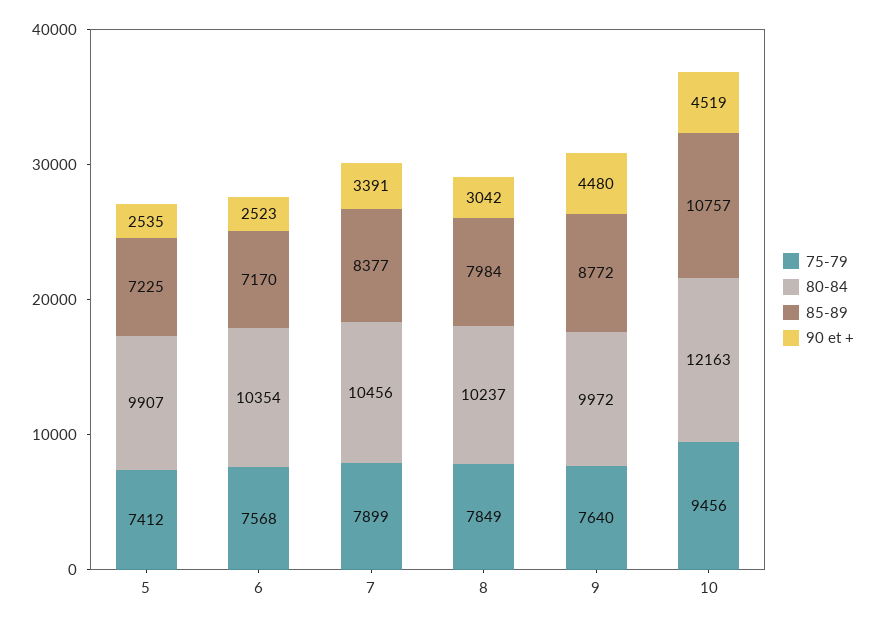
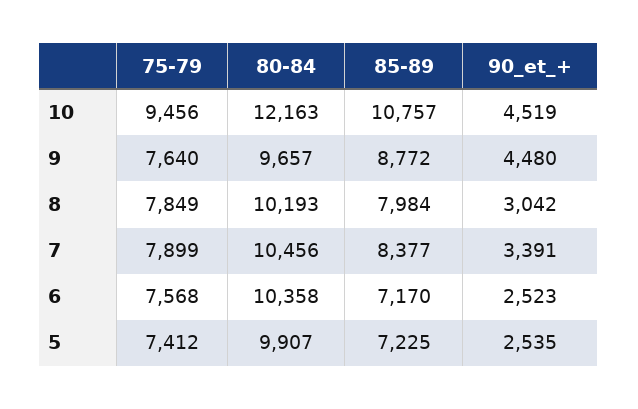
  {
    "75-79": {
      "5": 7412,
      "6": 7568,
      "7": 7899,
      "8": 7849,
      "9": 7640,
      "10": 9456
    },
    "80-84": {
      "5": 9907,
-     "6": 10354,
+     "6": 10358,
      "7": 10456,
-     "8": 10237,
+     "8": 10193,
-     "9": 9972,
+     "9": 9657,
      "10": 12163
    },
    "85-89": {
      "5": 7225,
      "6": 7170,
      "7": 8377,
      "8": 7984,
      "9": 8772,
      "10": 10757
    },
    "90 et +": {
      "5": 2535,
      "6": 2523,
      "7": 3391,
      "8": 3042,
      "9": 4480,
      "10": 4519
    }
  }

